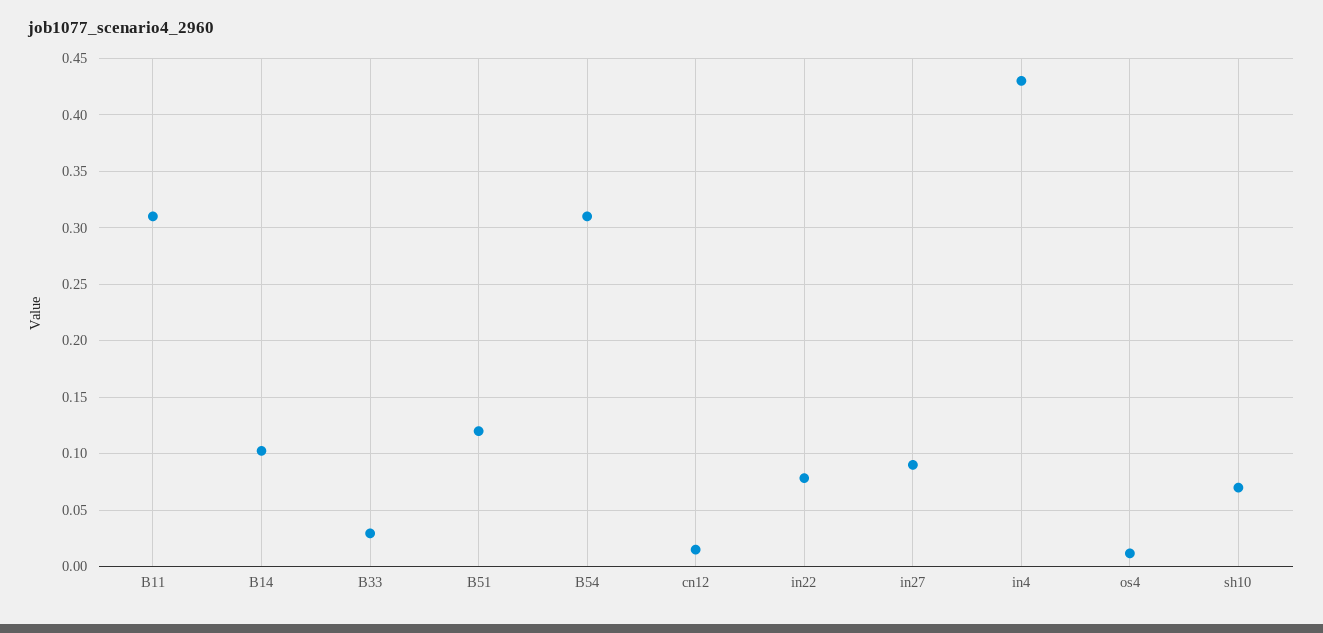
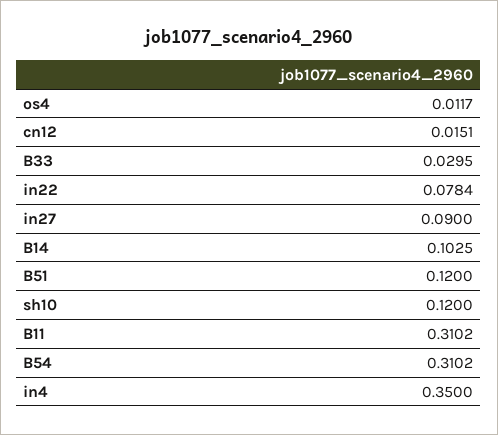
  {
    "B11": 0.3102,
    "B14": 0.1025,
    "B33": 0.0295,
    "B51": 0.12,
    "B54": 0.3102,
    "cn12": 0.0151,
    "in22": 0.0784,
    "in27": 0.09,
-   "in4": 0.43,
+   "in4": 0.35,
    "os4": 0.0117,
-   "sh10": 0.07
+   "sh10": 0.12
  }

